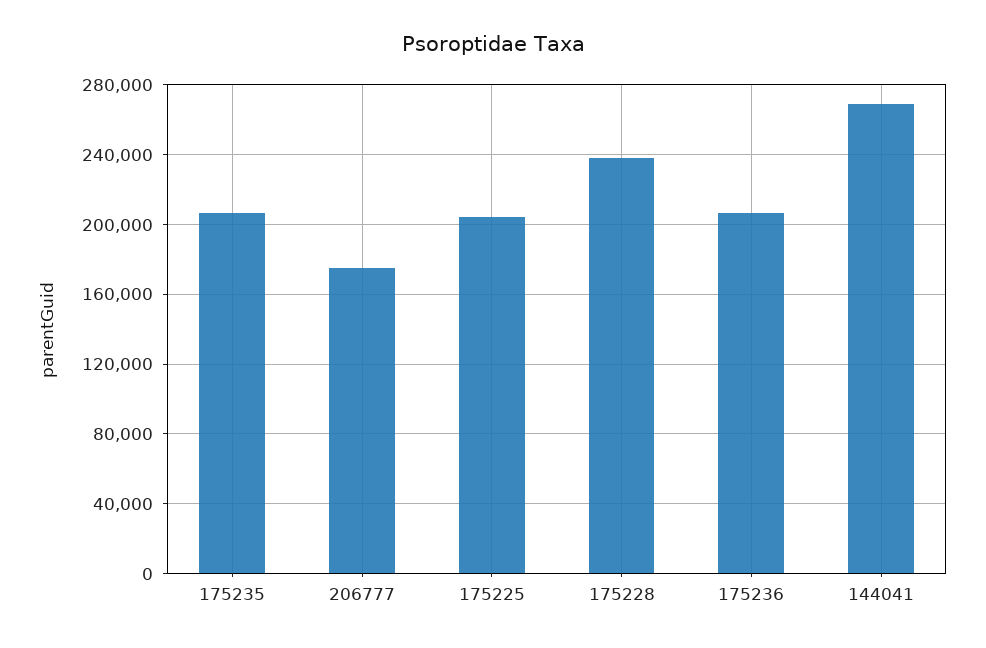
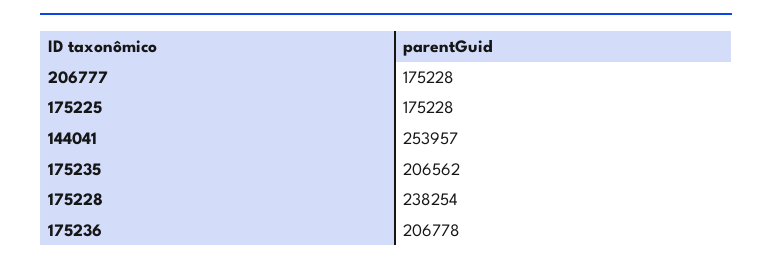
  {
    "175235": 206562,
    "206777": 175228,
-   "175225": 205000,
+   "175225": 175228,
    "175228": 238254,
    "175236": 206778,
-   "144041": 270000
+   "144041": 253957
  }

